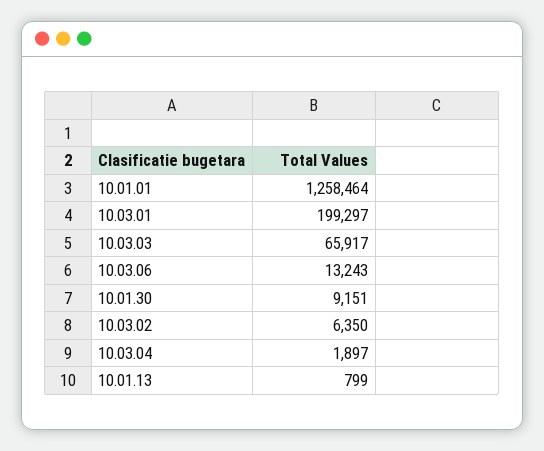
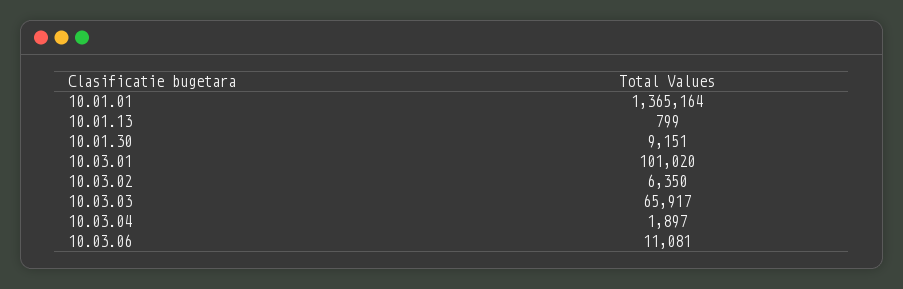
  {
-   "10.01.01": 1258464,
+   "10.01.01": 1365164,
-   "10.03.01": 199297,
+   "10.03.01": 101020,
    "10.03.03": 65917,
-   "10.03.06": 13243,
+   "10.03.06": 11081,
    "10.01.30": 9151,
    "10.03.02": 6350,
    "10.03.04": 1897,
    "10.01.13": 799
  }

